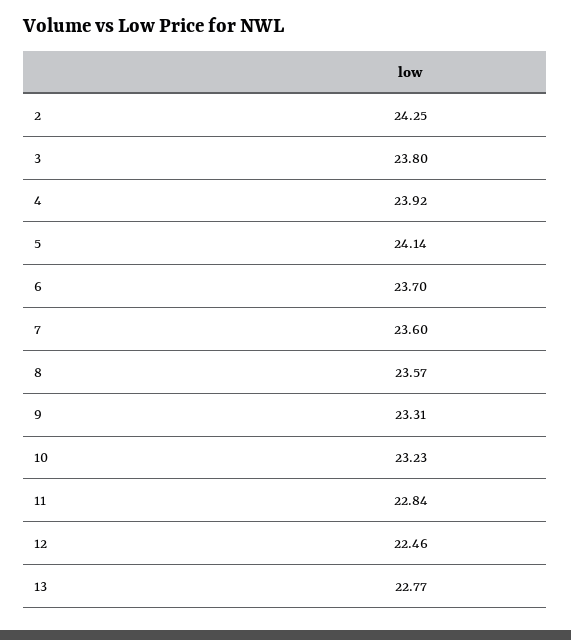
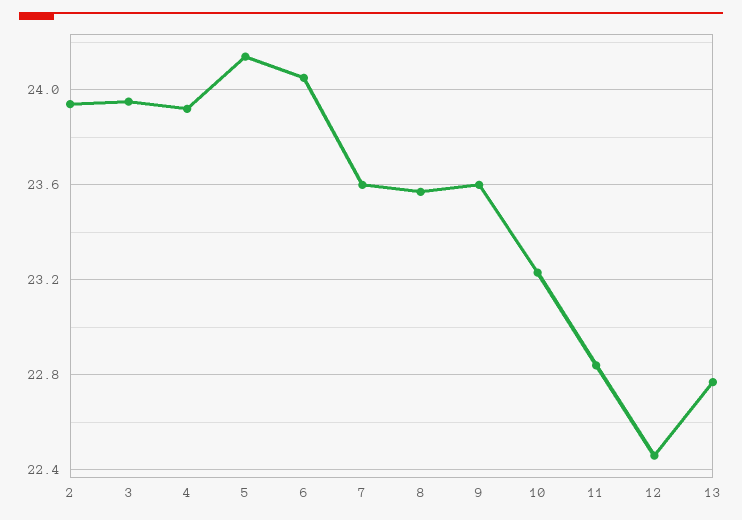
  {
-   "2": 24.25,
+   "2": 23.95,
-   "3": 23.8,
+   "3": 23.95,
    "4": 23.92,
    "5": 24.14,
-   "6": 23.7,
+   "6": 24.05,
    "7": 23.6,
    "8": 23.57,
-   "9": 23.31,
+   "9": 23.6,
    "10": 23.23,
    "11": 22.84,
    "12": 22.46,
    "13": 22.77
  }

